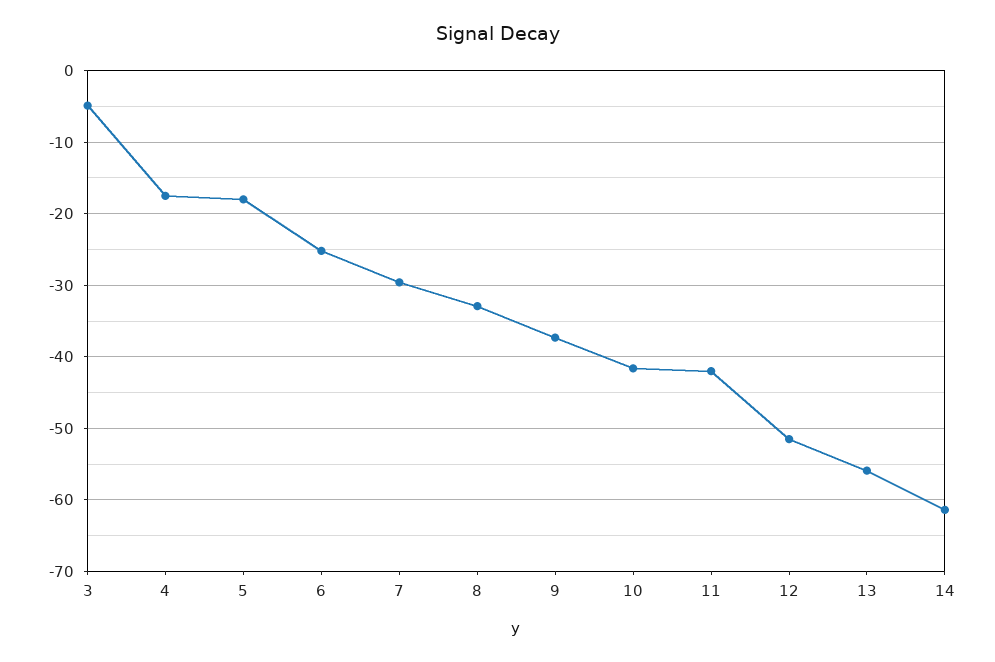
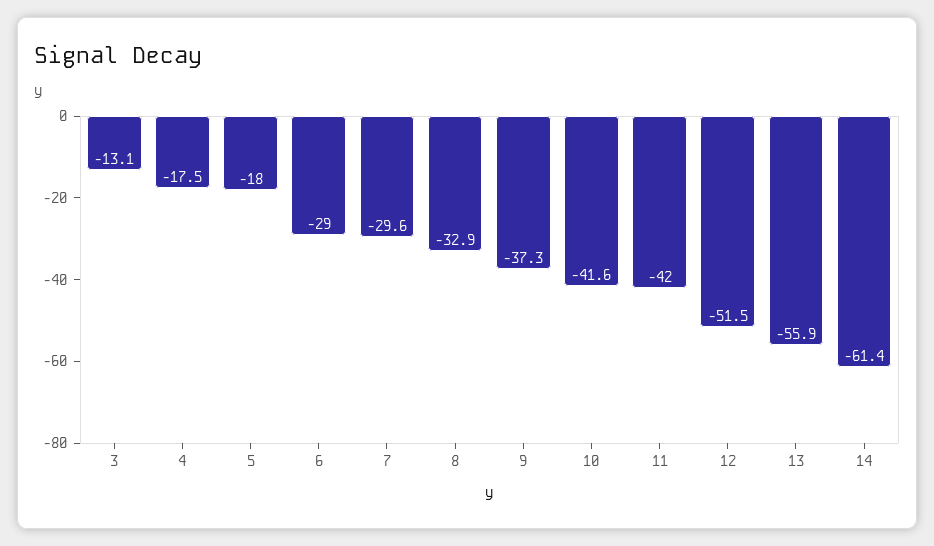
  {
-   "3": -5,
+   "3": -13.1,
    "4": -17.5,
    "5": -18,
-   "6": -25,
+   "6": -29,
    "7": -29.6,
    "8": -32.9,
    "9": -37.3,
    "10": -41.6,
    "11": -42,
    "12": -51.5,
    "13": -55.9,
    "14": -61.4
  }

